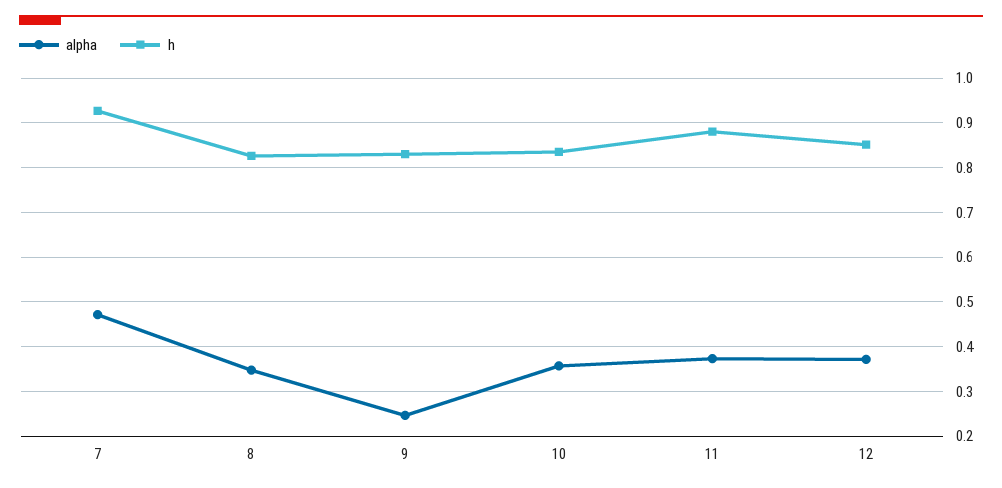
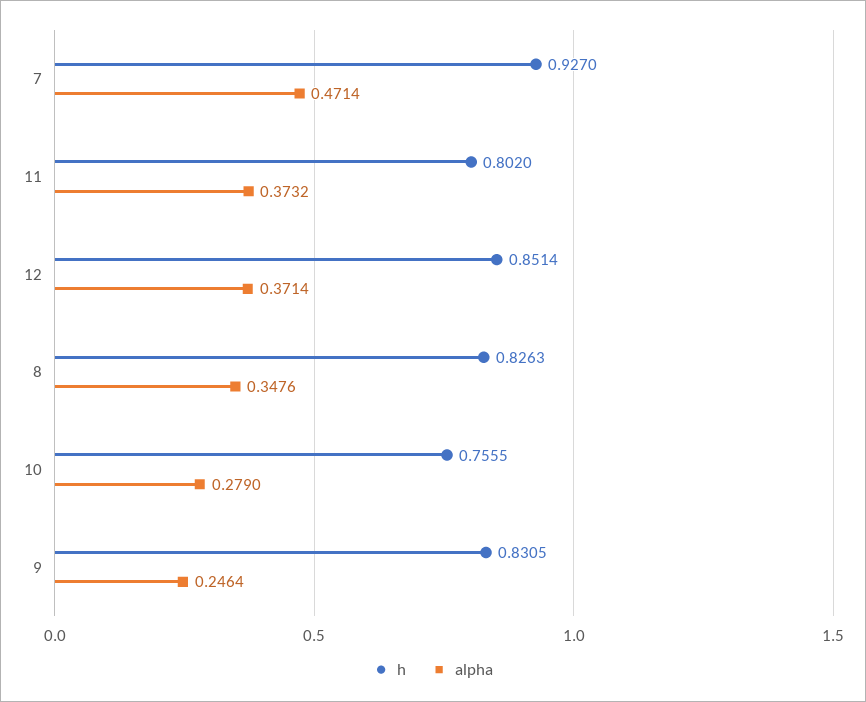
  {
    "alpha": {
      "7": 0.4714,
      "8": 0.3476,
      "9": 0.2464,
-     "10": 0.36,
+     "10": 0.279,
      "11": 0.3732,
      "12": 0.3714
    },
    "h": {
      "7": 0.927,
      "8": 0.8263,
      "9": 0.8305,
-     "10": 0.84,
+     "10": 0.7555,
-     "11": 0.88,
+     "11": 0.802,
      "12": 0.8514
    }
  }

